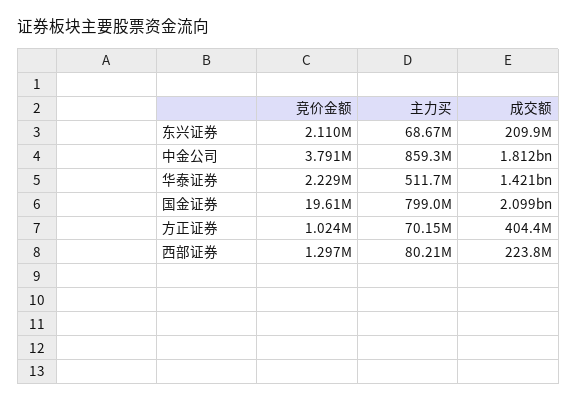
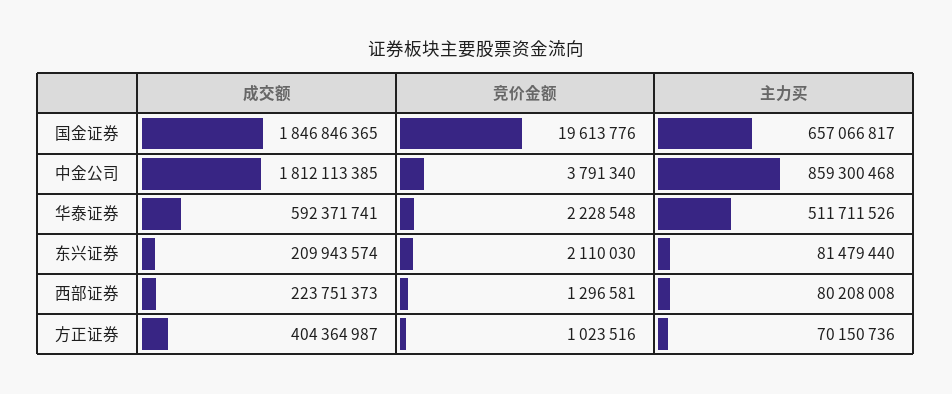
  {
    "竞价金额": {
      "东兴证券": 2110030,
      "中金公司": 3791340,
      "华泰证券": 2228548,
      "国金证券": 19613776,
      "方正证券": 1023516,
      "西部证券": 1296581
    },
    "主力买": {
-     "东兴证券": 68670000,
+     "东兴证券": 81479440,
      "中金公司": 859300468,
      "华泰证券": 511711526,
-     "国金证券": 799000000,
+     "国金证券": 657066817,
      "方正证券": 70150736,
      "西部证券": 80208008
    },
    "成交额": {
      "东兴证券": 209943574,
      "中金公司": 1812113385,
-     "华泰证券": 1421000000,
+     "华泰证券": 592371741,
-     "国金证券": 2099000000,
+     "国金证券": 1846846365,
      "方正证券": 404364987,
      "西部证券": 223751373
    }
  }

